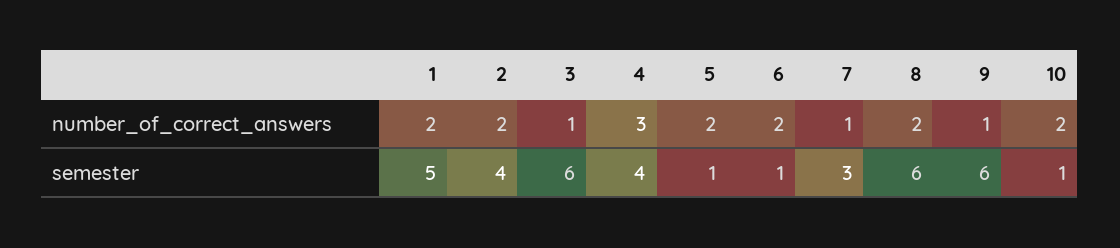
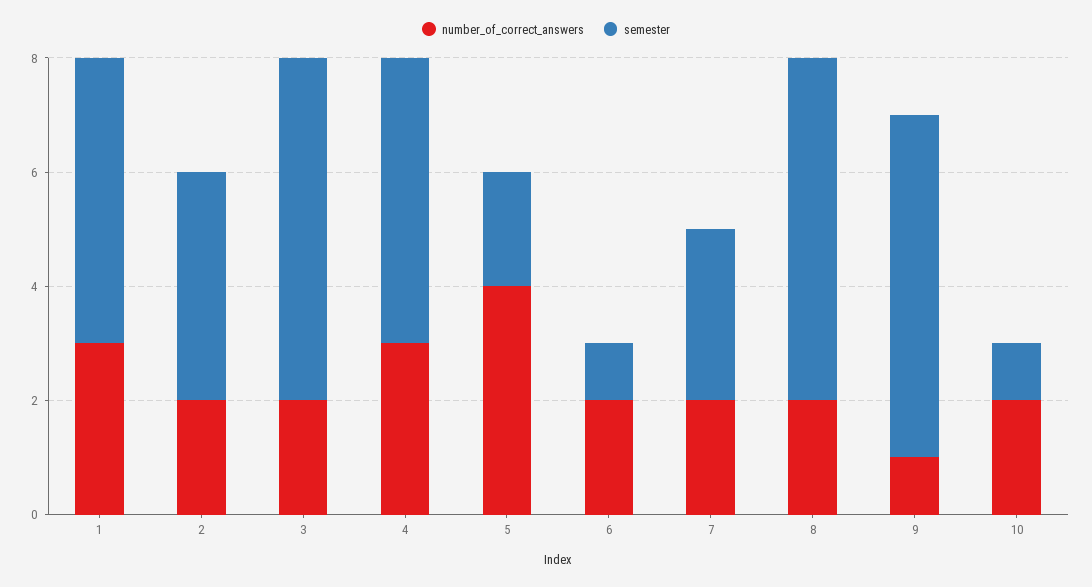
  {
    "number_of_correct_answers": {
-     "1": 2,
+     "1": 3,
      "2": 2,
-     "3": 1,
+     "3": 2,
      "4": 3,
-     "5": 2,
+     "5": 4,
      "6": 2,
-     "7": 1,
+     "7": 2,
      "8": 2,
      "9": 1,
      "10": 2
    },
    "semester": {
      "1": 5,
      "2": 4,
      "3": 6,
-     "4": 4,
+     "4": 5,
-     "5": 1,
+     "5": 2,
      "6": 1,
      "7": 3,
      "8": 6,
      "9": 6,
      "10": 1
    }
  }

